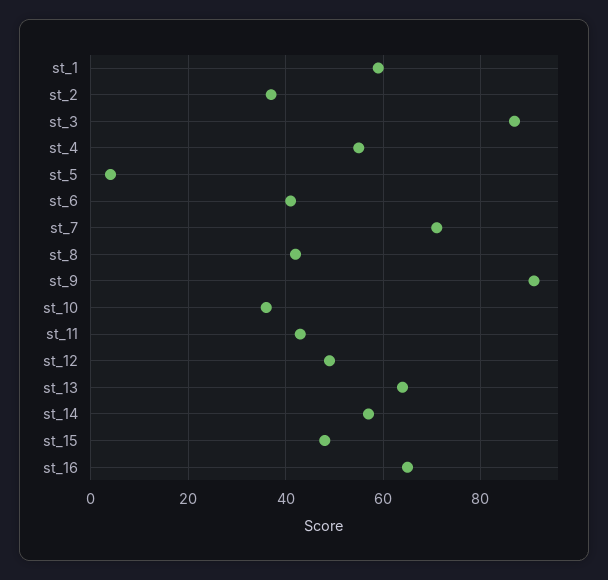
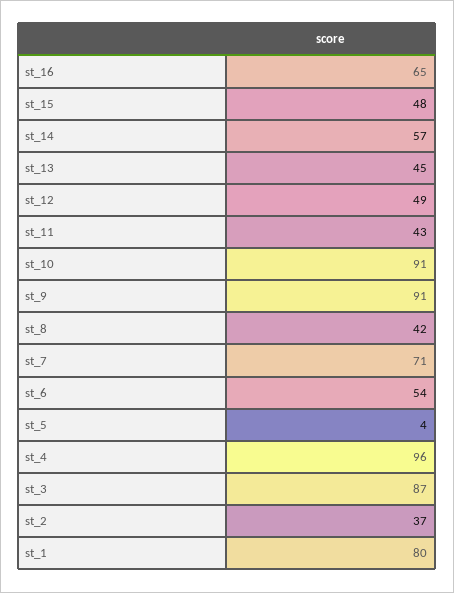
  {
-   "st_1": 60,
+   "st_1": 80,
    "st_2": 37,
    "st_3": 87,
-   "st_4": 55,
+   "st_4": 96,
    "st_5": 4,
-   "st_6": 40,
+   "st_6": 54,
    "st_7": 71,
    "st_8": 42,
    "st_9": 91,
-   "st_10": 35,
+   "st_10": 91,
    "st_11": 43,
    "st_12": 49,
-   "st_13": 65,
+   "st_13": 45,
    "st_14": 57,
    "st_15": 48,
    "st_16": 65
  }

